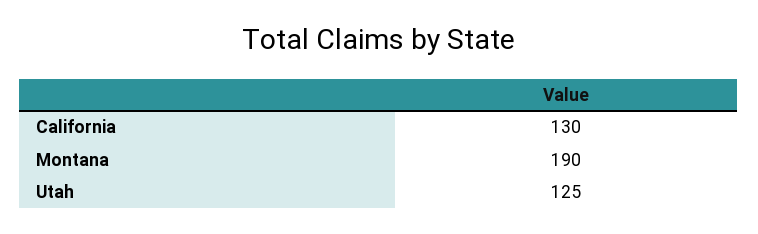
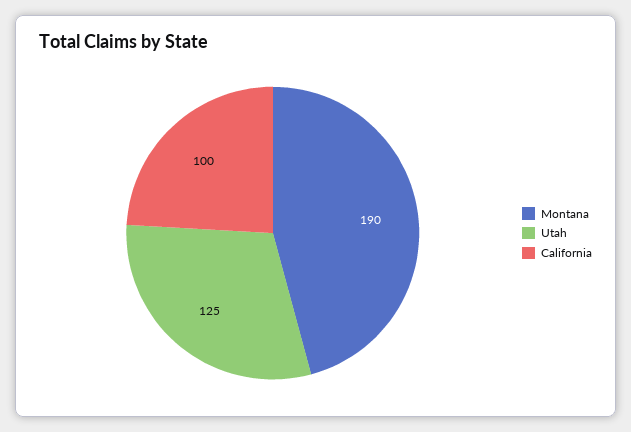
  {
-   "California": 130,
+   "California": 100,
    "Montana": 190,
    "Utah": 125
  }

